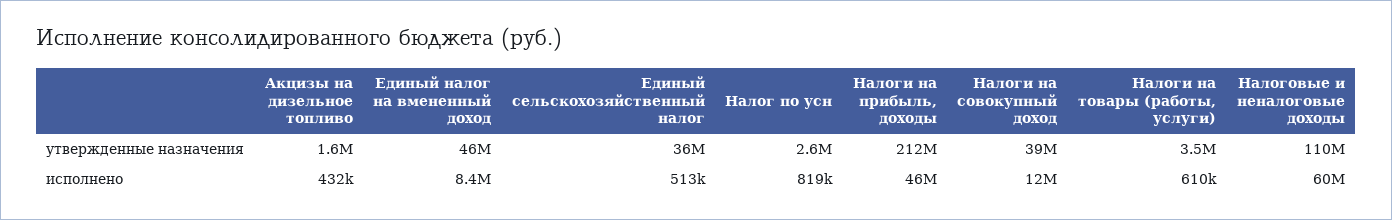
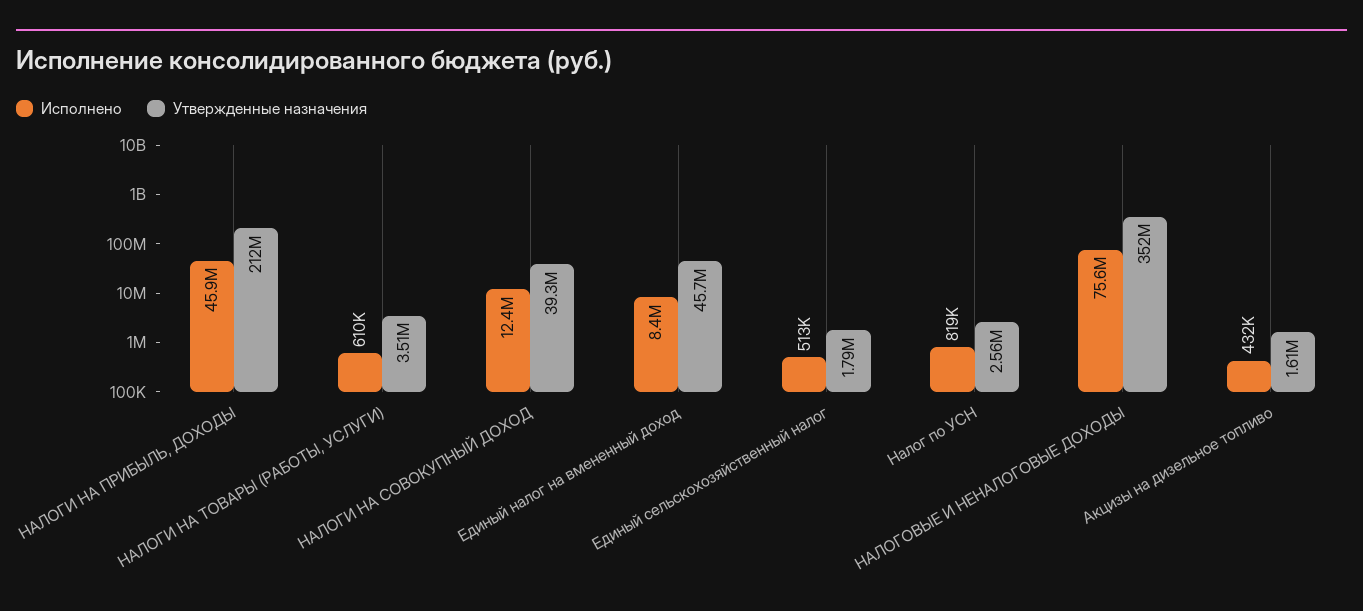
  {
    "утвержденные назначения": {
      "Акцизы на дизельное топливо": 1610000,
      "Единый налог на вмененный доход": 45700000,
-     "Единый сельскохозяйственный налог": 36000000,
+     "Единый сельскохозяйственный налог": 1790000,
      "Налог по усн": 2560000,
      "Налоги на прибыль, доходы": 212000000,
      "Налоги на совокупный доход": 39300000,
      "Налоги на товары (работы, услуги)": 3510000,
-     "Налоговые и неналоговые доходы": 110000000
+     "Налоговые и неналоговые доходы": 352000000
    },
    "исполнено": {
      "Акцизы на дизельное топливо": 432000,
      "Единый налог на вмененный доход": 8400000,
      "Единый сельскохозяйственный налог": 513000,
      "Налог по усн": 819000,
      "Налоги на прибыль, доходы": 45900000,
      "Налоги на совокупный доход": 12400000,
      "Налоги на товары (работы, услуги)": 610000,
-     "Налоговые и неналоговые доходы": 60000000
+     "Налоговые и неналоговые доходы": 75600000
    }
  }

